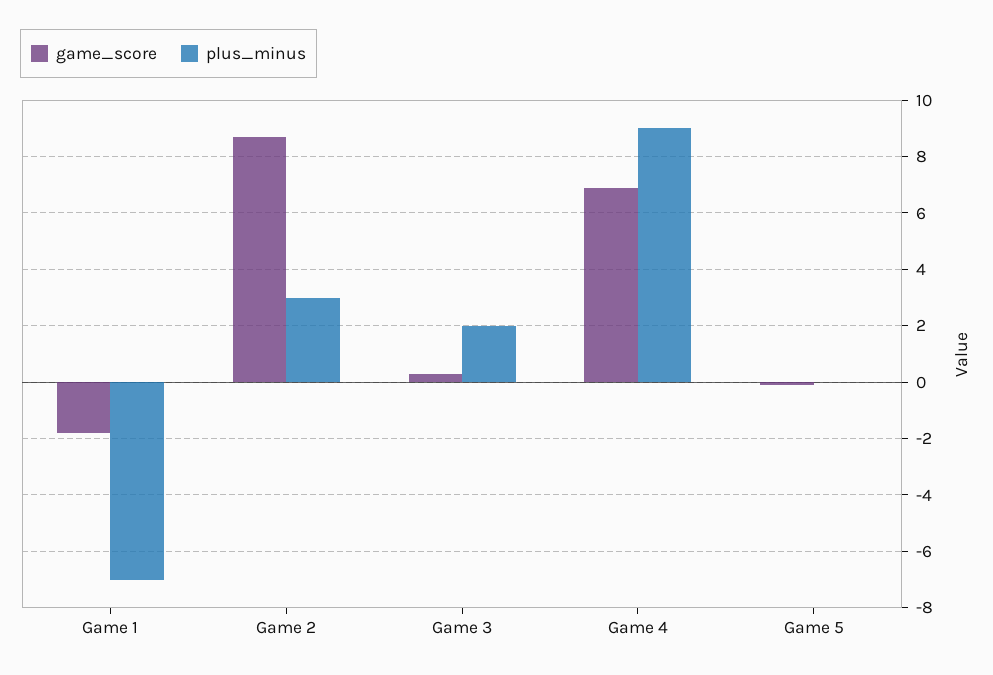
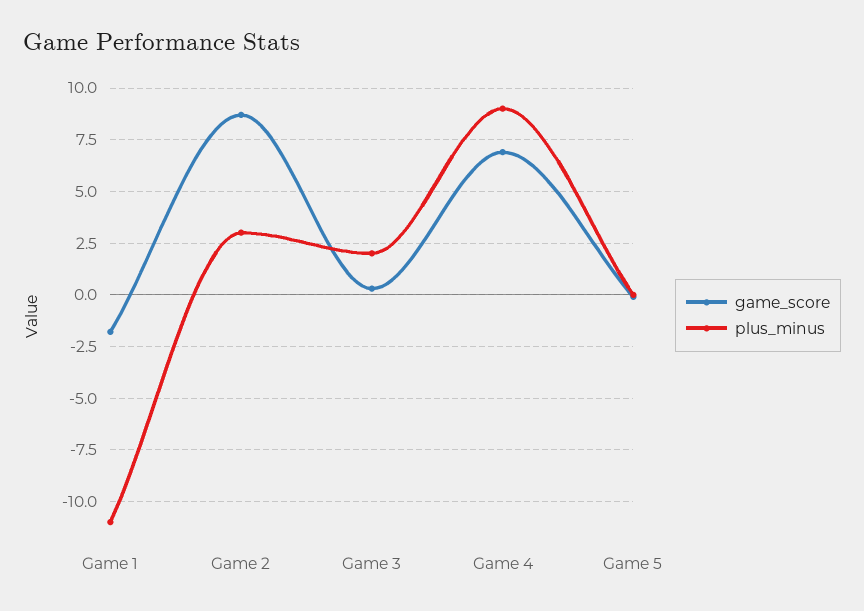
  {
    "game_score": {
      "Game 1": -2,
      "Game 2": 8.5,
      "Game 3": 0.5,
      "Game 4": 7,
      "Game 5": 0
    },
    "plus_minus": {
-     "Game 1": -7,
+     "Game 1": -11,
      "Game 2": 3,
      "Game 3": 2,
      "Game 4": 9,
      "Game 5": 0
    }
  }

